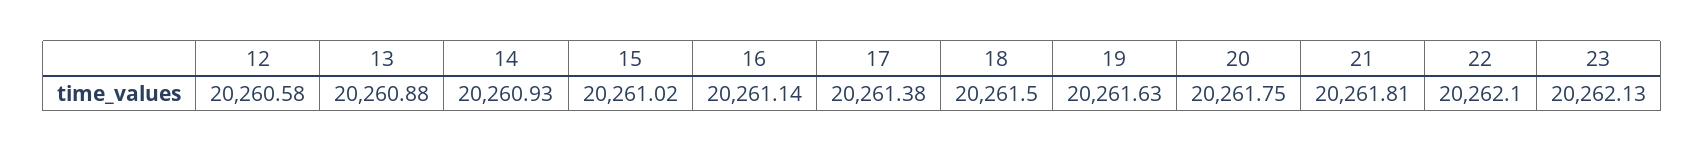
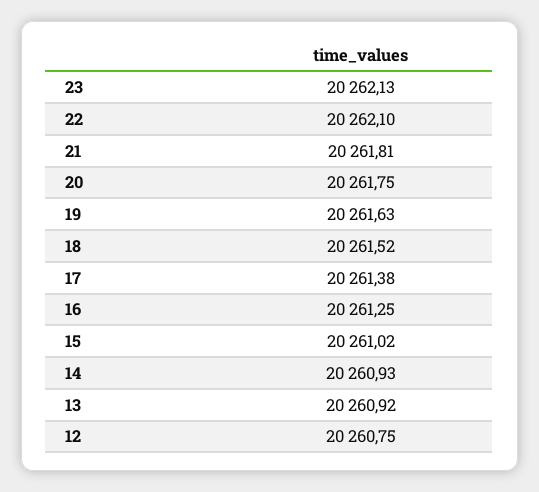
  {
-   "12": 20260.58,
+   "12": 20260.75,
-   "13": 20260.88,
+   "13": 20260.92,
    "14": 20260.93,
    "15": 20261.02,
-   "16": 20261.14,
+   "16": 20261.25,
    "17": 20261.38,
-   "18": 20261.5,
+   "18": 20261.52,
    "19": 20261.63,
    "20": 20261.75,
    "21": 20261.81,
    "22": 20262.1,
    "23": 20262.13
  }

